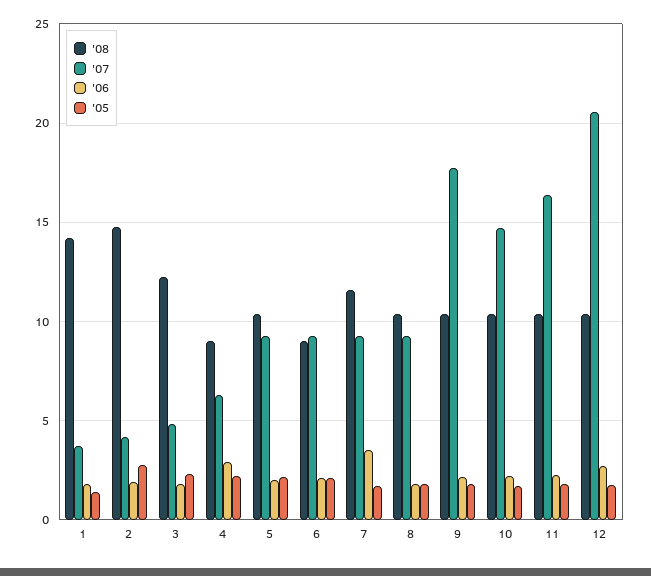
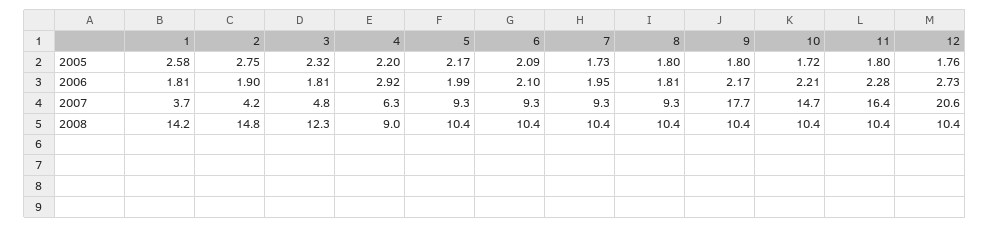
  {
    "'08": {
      "1": 14.2,
      "2": 14.8,
      "3": 12.3,
      "4": 9,
      "5": 10.4,
-     "6": 9,
+     "6": 10.4,
-     "7": 11.5,
+     "7": 10.4,
      "8": 10.4,
      "9": 10.4,
      "10": 10.4,
      "11": 10.4,
      "12": 10.4
    },
    "'07": {
      "1": 3.7,
      "2": 4.2,
      "3": 4.8,
      "4": 6.3,
      "5": 9.3,
      "6": 9.3,
      "7": 9.3,
      "8": 9.3,
      "9": 17.7,
      "10": 14.7,
      "11": 16.4,
      "12": 20.6
    },
    "'06": {
      "1": 1.81,
      "2": 1.9,
      "3": 1.81,
      "4": 2.92,
      "5": 1.99,
      "6": 2.1,
-     "7": 3.5,
+     "7": 1.95,
      "8": 1.81,
      "9": 2.17,
      "10": 2.21,
      "11": 2.28,
      "12": 2.73
    },
    "'05": {
-     "1": 1.5,
+     "1": 2.58,
      "2": 2.75,
      "3": 2.32,
      "4": 2.2,
      "5": 2.17,
      "6": 2.09,
      "7": 1.73,
      "8": 1.8,
      "9": 1.8,
      "10": 1.72,
      "11": 1.8,
      "12": 1.76
    }
  }

